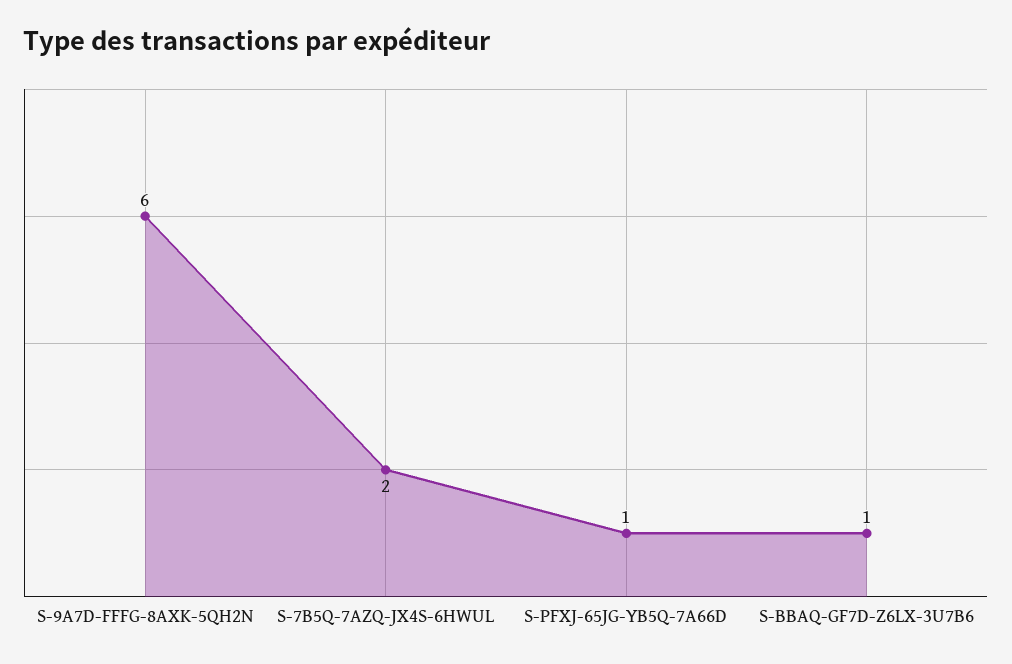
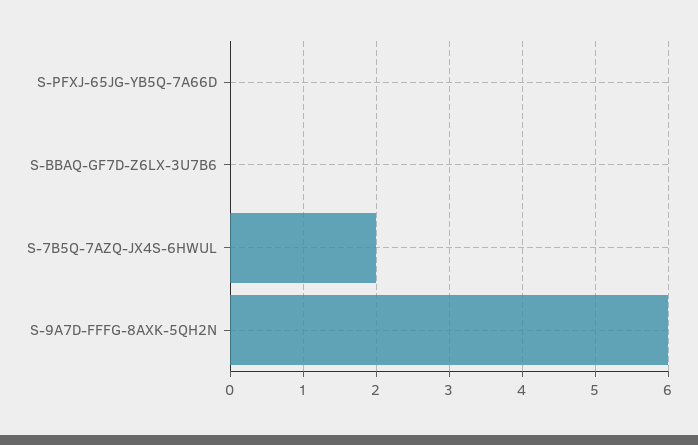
  {
    "S-9A7D-FFFG-8AXK-5QH2N": 6,
    "S-7B5Q-7AZQ-JX4S-6HWUL": 2,
-   "S-PFXJ-65JG-YB5Q-7A66D": 1,
+   "S-PFXJ-65JG-YB5Q-7A66D": 0,
-   "S-BBAQ-GF7D-Z6LX-3U7B6": 1
+   "S-BBAQ-GF7D-Z6LX-3U7B6": 0
  }

